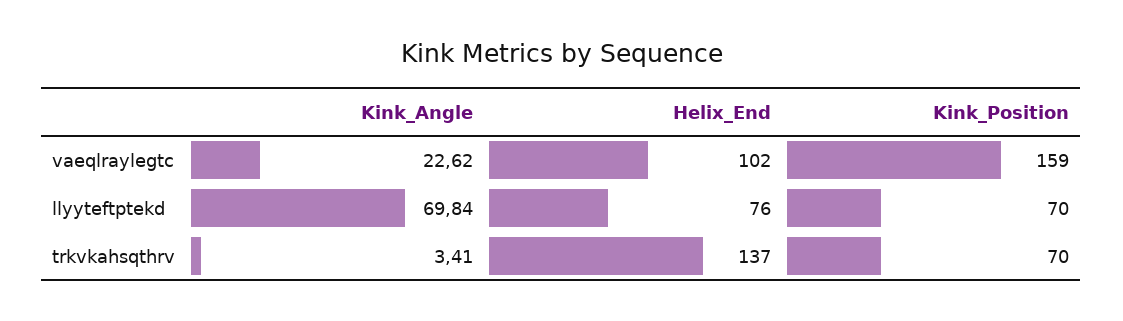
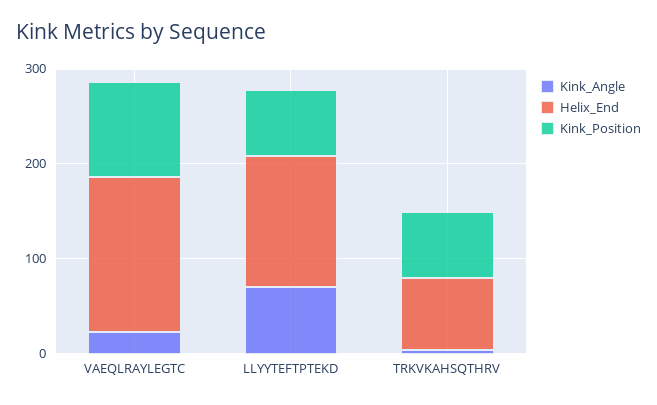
  {
    "Kink_Angle": {
      "vaeqlraylegtc": 22.62,
      "llyyteftptekd": 69.84,
      "trkvkahsqthrv": 3.41
    },
    "Helix_End": {
-     "vaeqlraylegtc": 102,
+     "vaeqlraylegtc": 160,
-     "llyyteftptekd": 76,
+     "llyyteftptekd": 140,
-     "trkvkahsqthrv": 137
+     "trkvkahsqthrv": 80
    },
    "Kink_Position": {
-     "vaeqlraylegtc": 159,
+     "vaeqlraylegtc": 100,
      "llyyteftptekd": 70,
      "trkvkahsqthrv": 70
    }
  }

